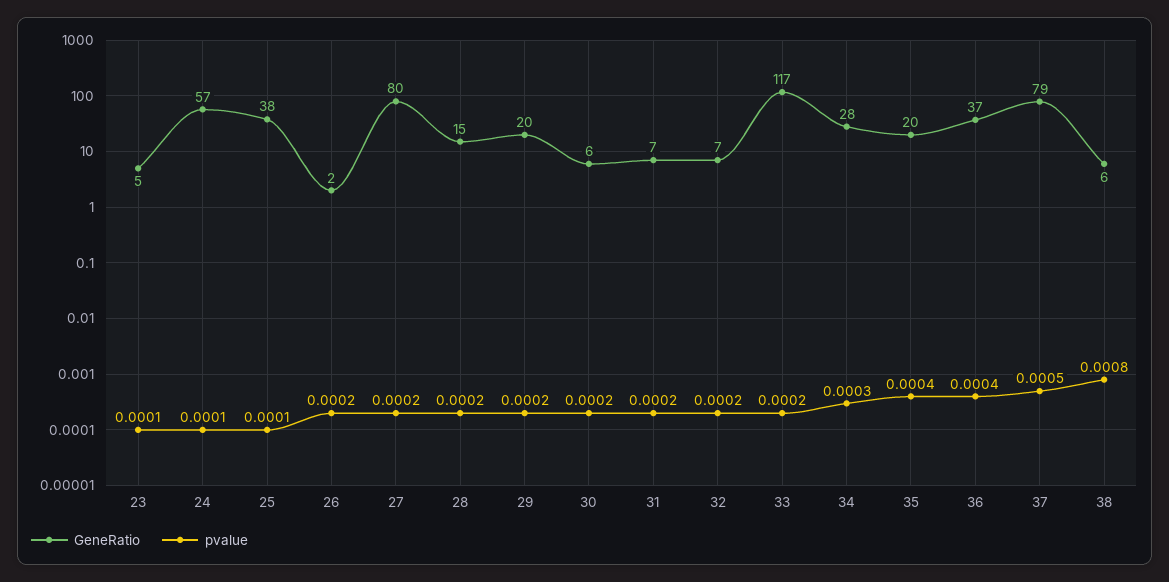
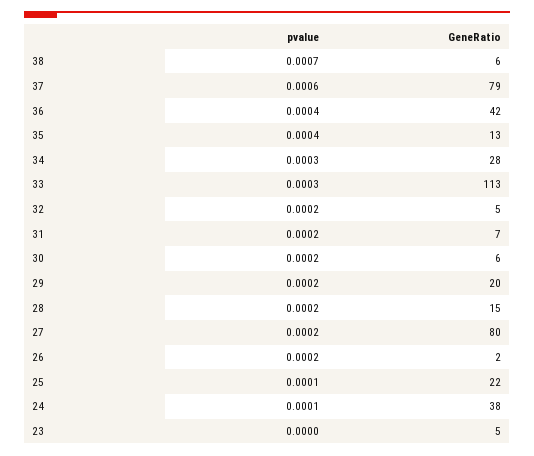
  {
    "GeneRatio": {
      "23": 5,
-     "24": 57,
+     "24": 38,
-     "25": 38,
+     "25": 22,
      "26": 2,
      "27": 80,
      "28": 15,
      "29": 20,
      "30": 6,
      "31": 7,
-     "32": 7,
+     "32": 5,
-     "33": 117,
+     "33": 113,
      "34": 28,
-     "35": 20,
+     "35": 13,
-     "36": 37,
+     "36": 42,
      "37": 79,
      "38": 6
    },
    "pvalue": {
-     "23": 0.0001,
+     "23": 0,
      "24": 0.0001,
      "25": 0.0001,
      "26": 0.0002,
      "27": 0.0002,
      "28": 0.0002,
      "29": 0.0002,
      "30": 0.0002,
      "31": 0.0002,
      "32": 0.0002,
-     "33": 0.0002,
+     "33": 0.0003,
      "34": 0.0003,
      "35": 0.0004,
      "36": 0.0004,
-     "37": 0.0005,
+     "37": 0.0006,
-     "38": 0.0008
+     "38": 0.0007
    }
  }

